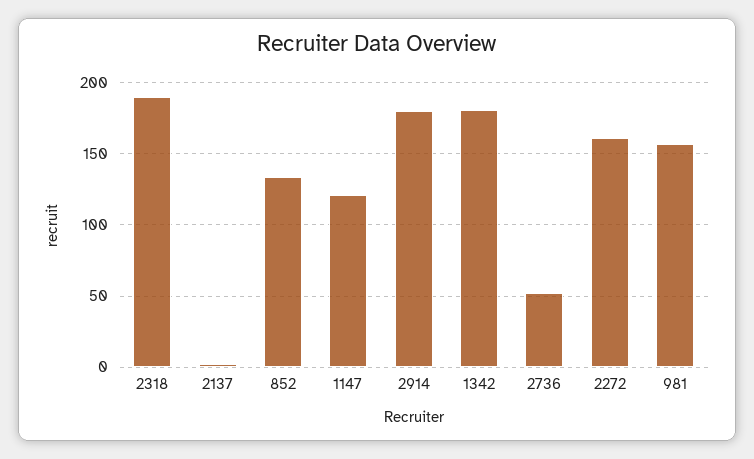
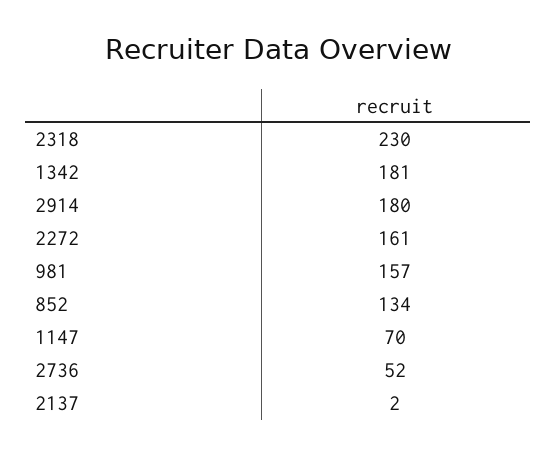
  {
-   "2318": 190,
+   "2318": 230,
    "2137": 2,
    "852": 134,
-   "1147": 120,
+   "1147": 70,
    "2914": 180,
    "1342": 181,
    "2736": 52,
    "2272": 161,
    "981": 157
  }

